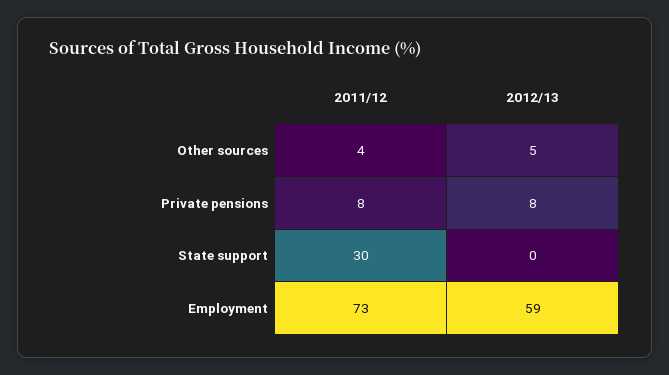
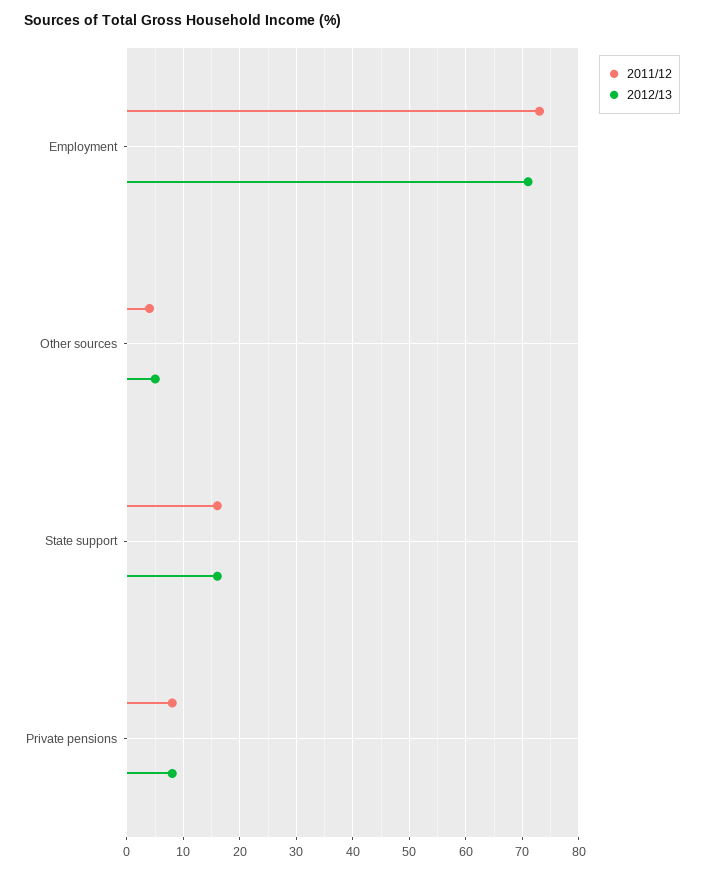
  {
    "2011/12": {
      "Other sources": 4,
      "Private pensions": 8,
-     "State support": 30,
+     "State support": 15,
      "Employment": 73
    },
    "2012/13": {
      "Other sources": 5,
      "Private pensions": 8,
-     "State support": 0,
+     "State support": 15,
-     "Employment": 59
+     "Employment": 70
    }
  }

